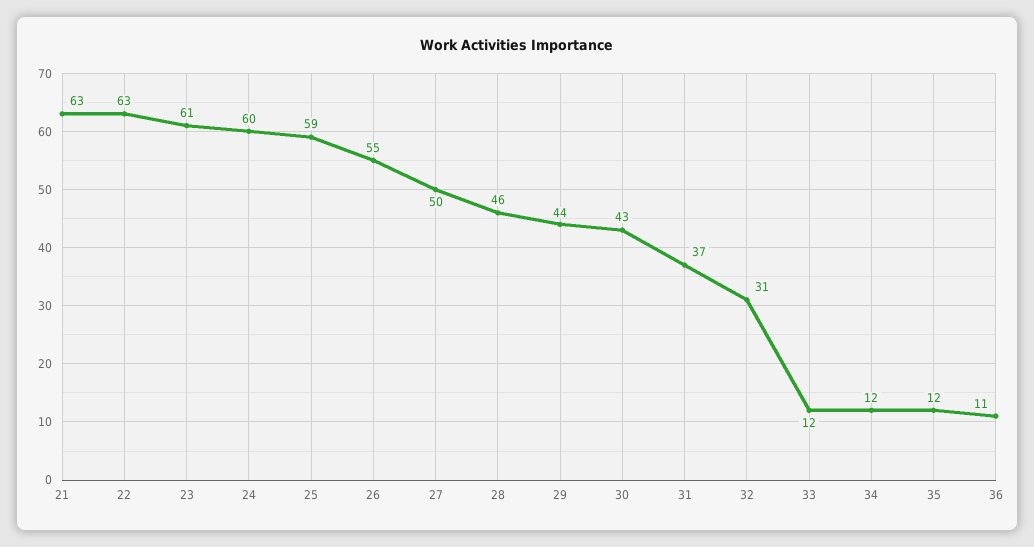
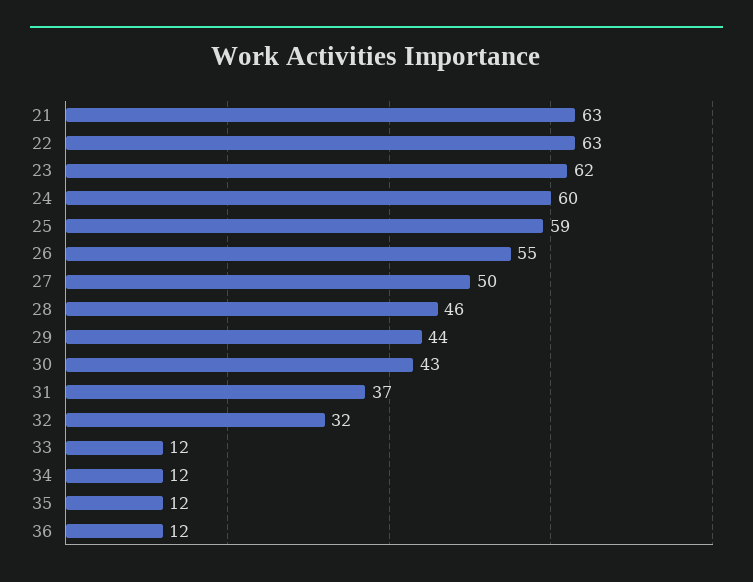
  {
    "21": 63,
    "22": 63,
-   "23": 61,
+   "23": 62,
    "24": 60,
    "25": 59,
    "26": 55,
    "27": 50,
    "28": 46,
    "29": 44,
    "30": 43,
    "31": 37,
-   "32": 31,
+   "32": 32,
    "33": 12,
    "34": 12,
    "35": 12,
-   "36": 11
+   "36": 12
  }

